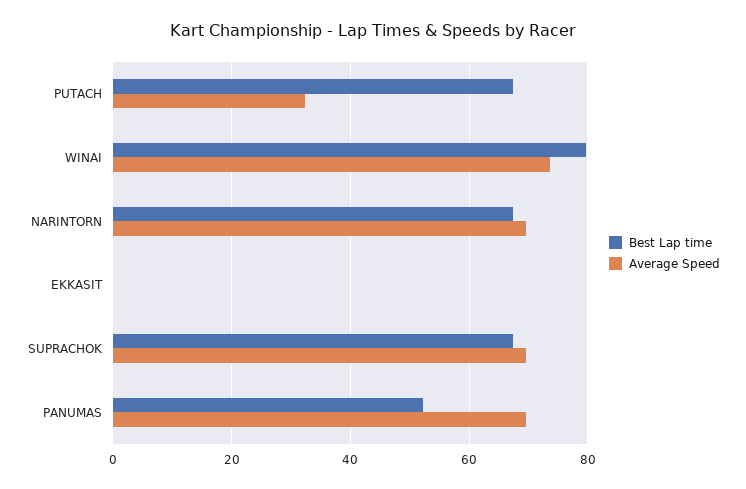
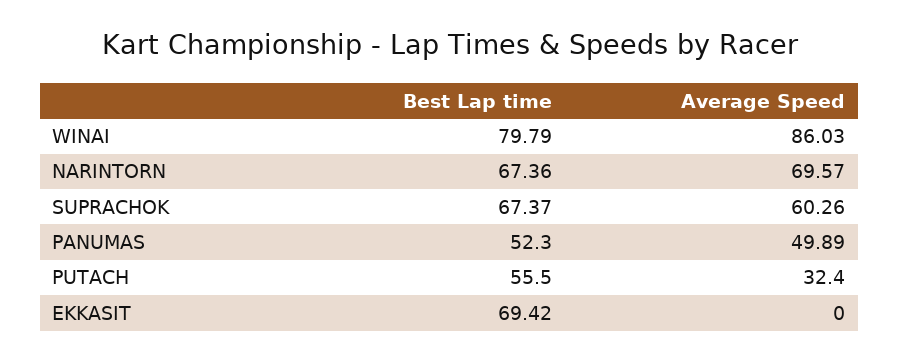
  {
    "Best Lap time": {
-     "PUTACH": 68,
+     "PUTACH": 55.5,
      "WINAI": 79.79,
      "NARINTORN": 67.36,
-     "EKKASIT": 0,
+     "EKKASIT": 69.42,
      "SUPRACHOK": 67.37,
      "PANUMAS": 52.3
    },
    "Average Speed": {
      "PUTACH": 32.4,
-     "WINAI": 74,
+     "WINAI": 86.03,
      "NARINTORN": 69.57,
      "EKKASIT": 0,
-     "SUPRACHOK": 70,
+     "SUPRACHOK": 60.26,
-     "PANUMAS": 70
+     "PANUMAS": 49.89
    }
  }

